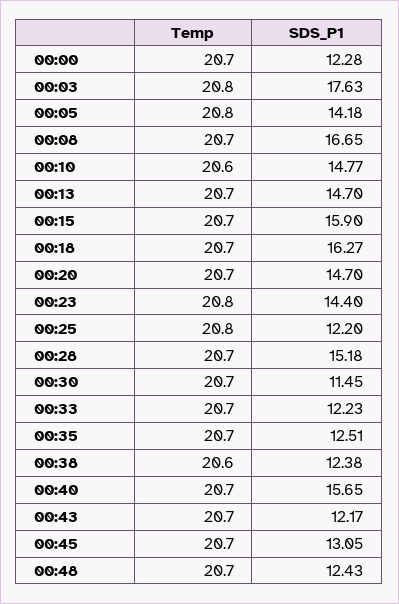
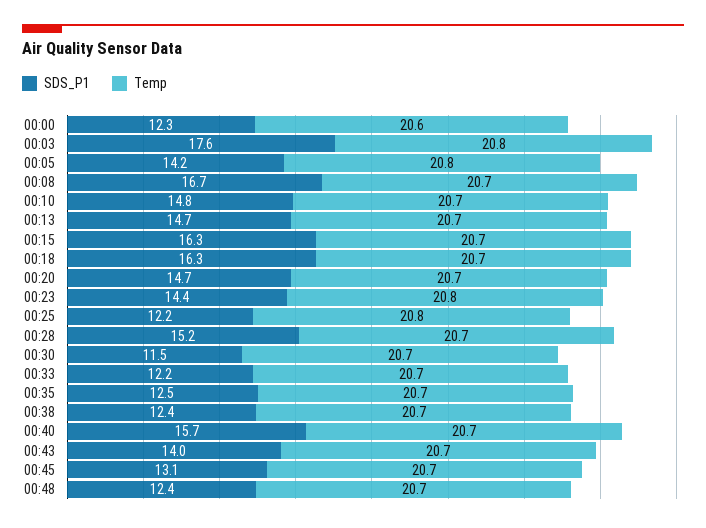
  {
    "Temp": {
-     "00:00": 20.7,
+     "00:00": 20.6,
      "00:03": 20.8,
      "00:05": 20.8,
      "00:08": 20.7,
-     "00:10": 20.6,
+     "00:10": 20.7,
      "00:13": 20.7,
      "00:15": 20.7,
      "00:18": 20.7,
      "00:20": 20.7,
      "00:23": 20.8,
      "00:25": 20.8,
      "00:28": 20.7,
      "00:30": 20.7,
      "00:33": 20.7,
      "00:35": 20.7,
-     "00:38": 20.6,
+     "00:38": 20.7,
      "00:40": 20.7,
      "00:43": 20.7,
      "00:45": 20.7,
      "00:48": 20.7
    },
    "SDS_P1": {
      "00:00": 12.28,
      "00:03": 17.63,
      "00:05": 14.18,
      "00:08": 16.65,
      "00:10": 14.77,
      "00:13": 14.7,
-     "00:15": 15.9,
+     "00:15": 16.3,
      "00:18": 16.27,
      "00:20": 14.7,
      "00:23": 14.4,
      "00:25": 12.2,
      "00:28": 15.18,
      "00:30": 11.45,
      "00:33": 12.23,
      "00:35": 12.51,
      "00:38": 12.38,
      "00:40": 15.65,
-     "00:43": 12.17,
+     "00:43": 14,
      "00:45": 13.05,
      "00:48": 12.43
    }
  }

